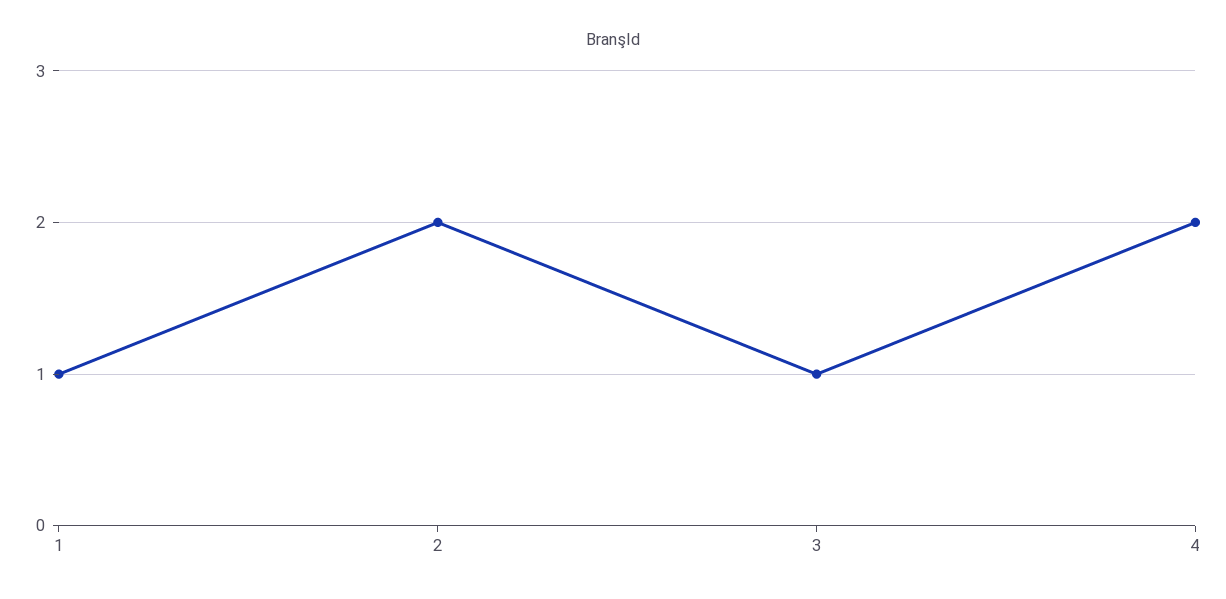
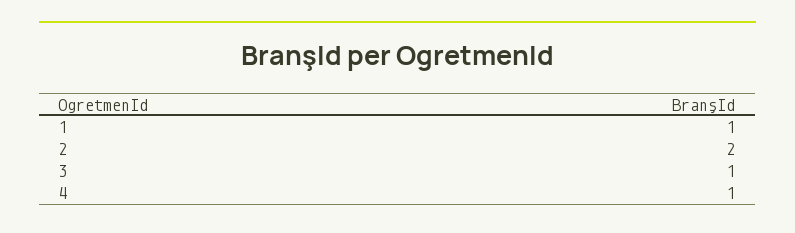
  {
    "1": 1,
    "2": 2,
    "3": 1,
-   "4": 2
+   "4": 1
  }

